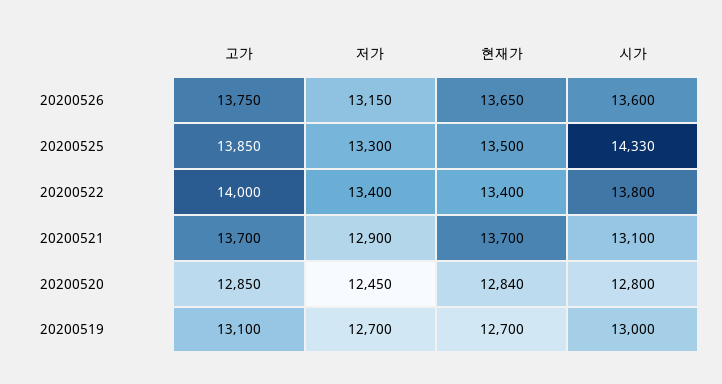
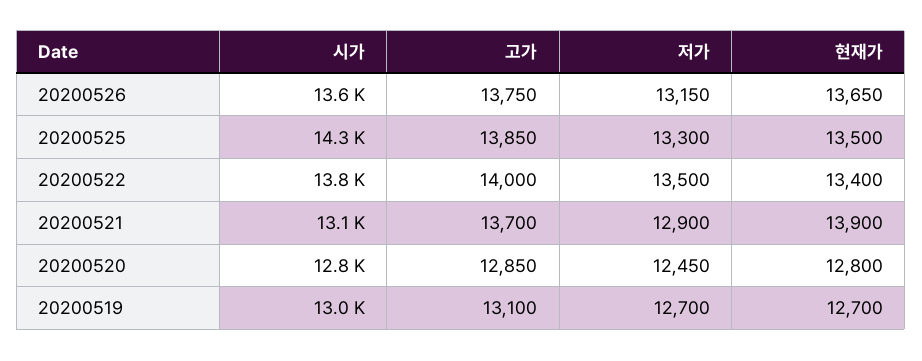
  {
    "고가": {
      "20200526": 13750,
      "20200525": 13850,
      "20200522": 14000,
      "20200521": 13700,
      "20200520": 12850,
      "20200519": 13100
    },
    "저가": {
      "20200526": 13150,
      "20200525": 13300,
-     "20200522": 13400,
+     "20200522": 13500,
      "20200521": 12900,
      "20200520": 12450,
      "20200519": 12700
    },
    "현재가": {
      "20200526": 13650,
      "20200525": 13500,
      "20200522": 13400,
-     "20200521": 13700,
+     "20200521": 13900,
-     "20200520": 12840,
+     "20200520": 12800,
      "20200519": 12700
    },
    "시가": {
      "20200526": 13600,
      "20200525": 14330,
      "20200522": 13800,
      "20200521": 13100,
      "20200520": 12800,
      "20200519": 13000
    }
  }

